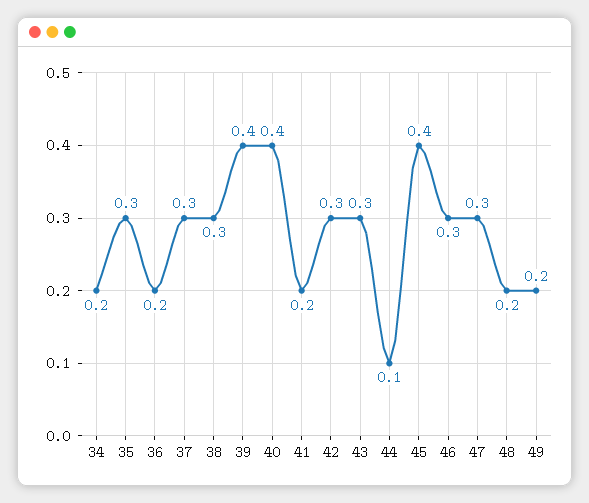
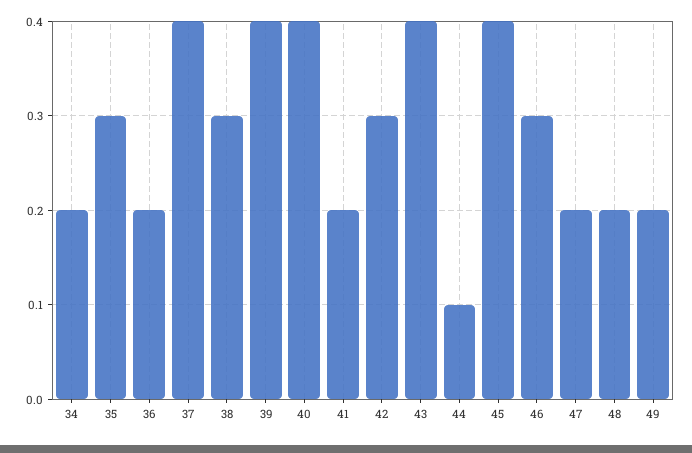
  {
    "34": 0.2,
    "35": 0.3,
    "36": 0.2,
-   "37": 0.3,
+   "37": 0.4,
    "38": 0.3,
    "39": 0.4,
    "40": 0.4,
    "41": 0.2,
    "42": 0.3,
-   "43": 0.3,
+   "43": 0.4,
    "44": 0.1,
    "45": 0.4,
    "46": 0.3,
-   "47": 0.3,
+   "47": 0.2,
    "48": 0.2,
    "49": 0.2
  }

